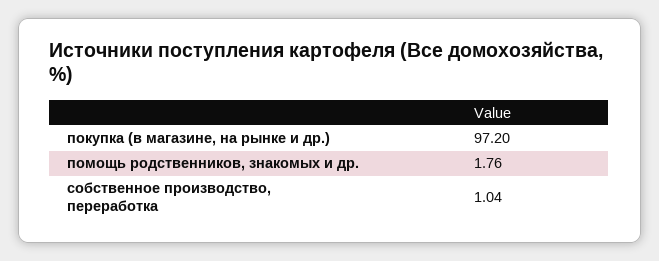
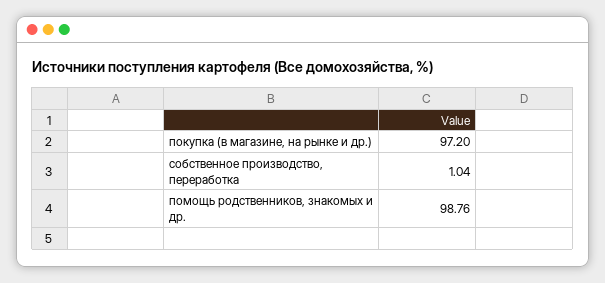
  {
    "покупка (в магазине, на рынке и др.)": 97.2,
-   "помощь родственников, знакомых и др.": 1.76,
+   "помощь родственников, знакомых и др.": 98.76,
    "собственное производство, переработка": 1.04
  }

